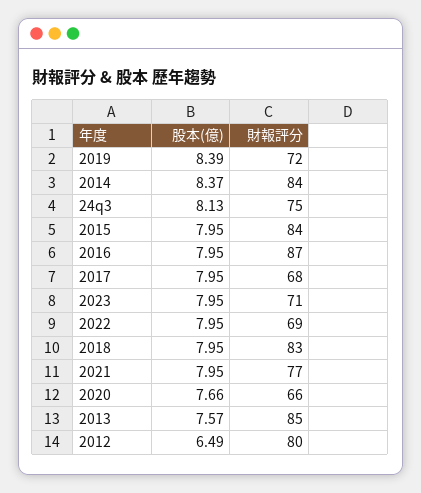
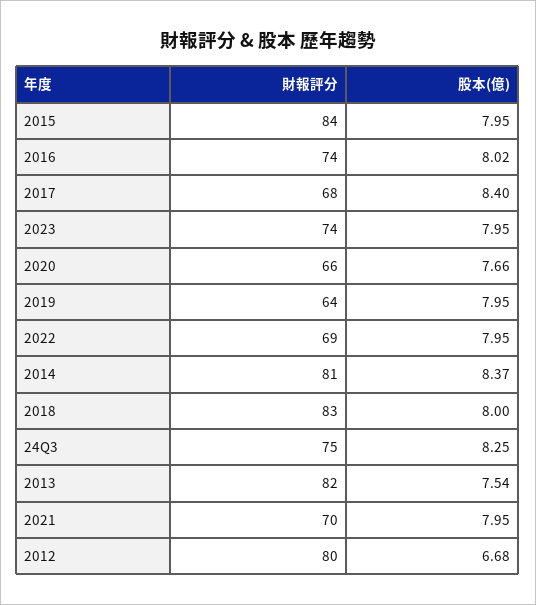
  {
    "股本(億)": {
-     "2019": 8.39,
+     "2019": 7.95,
      "2014": 8.37,
-     "24q3": 8.13,
+     "24q3": 8.25,
      "2015": 7.95,
-     "2016": 7.95,
+     "2016": 8.02,
-     "2017": 7.95,
+     "2017": 8.4,
      "2023": 7.95,
      "2022": 7.95,
-     "2018": 7.95,
+     "2018": 8,
      "2021": 7.95,
      "2020": 7.66,
-     "2013": 7.57,
+     "2013": 7.54,
-     "2012": 6.49
+     "2012": 6.68
    },
    "財報評分": {
-     "2019": 72,
+     "2019": 64,
-     "2014": 84,
+     "2014": 81,
      "24q3": 75,
      "2015": 84,
-     "2016": 87,
+     "2016": 74,
      "2017": 68,
-     "2023": 71,
+     "2023": 74,
      "2022": 69,
      "2018": 83,
-     "2021": 77,
+     "2021": 70,
      "2020": 66,
-     "2013": 85,
+     "2013": 82,
      "2012": 80
    }
  }

